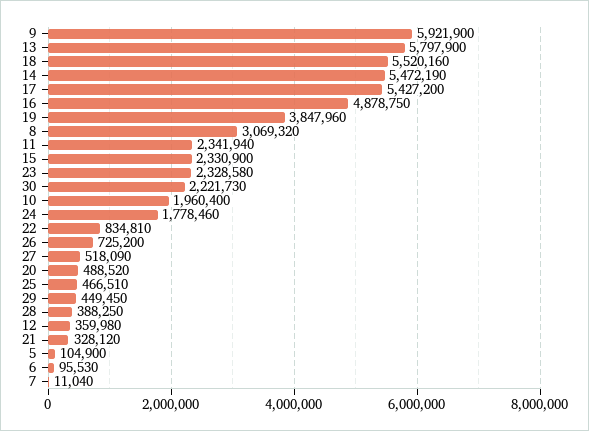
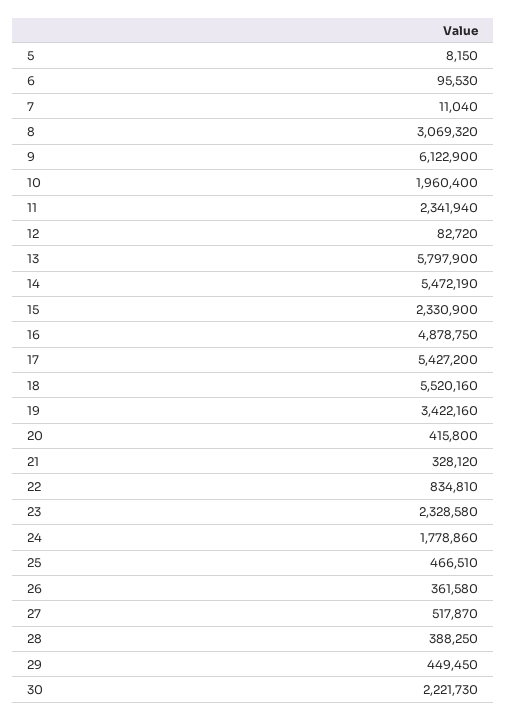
  {
-   "9": 5921900,
+   "9": 6122900,
    "13": 5797900,
    "18": 5520160,
    "14": 5472190,
    "17": 5427200,
    "16": 4878750,
-   "19": 3847960,
+   "19": 3422160,
    "8": 3069320,
    "11": 2341940,
    "15": 2330900,
    "23": 2328580,
    "30": 2221730,
    "10": 1960400,
-   "24": 1778460,
+   "24": 1778860,
    "22": 834810,
-   "26": 725200,
+   "26": 361580,
-   "27": 518090,
+   "27": 517870,
-   "20": 488520,
+   "20": 415800,
    "25": 466510,
    "29": 449450,
    "28": 388250,
-   "12": 359980,
+   "12": 82720,
    "21": 328120,
-   "5": 104900,
+   "5": 8150,
    "6": 95530,
    "7": 11040
  }

